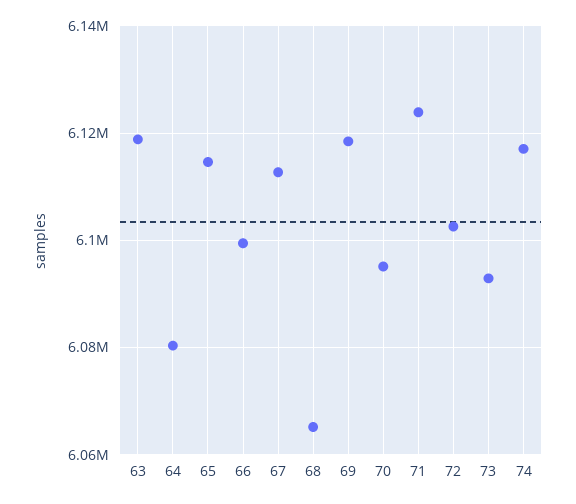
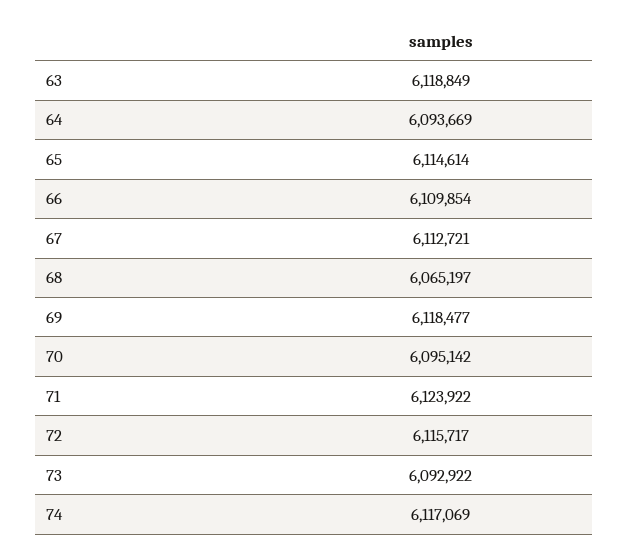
  {
    "63": 6118849,
-   "64": 6080000,
+   "64": 6093669,
    "65": 6114614,
-   "66": 6100000,
+   "66": 6109854,
    "67": 6112721,
    "68": 6065197,
    "69": 6118477,
    "70": 6095142,
    "71": 6123922,
-   "72": 6102000,
+   "72": 6115717,
    "73": 6092922,
    "74": 6117069
  }

